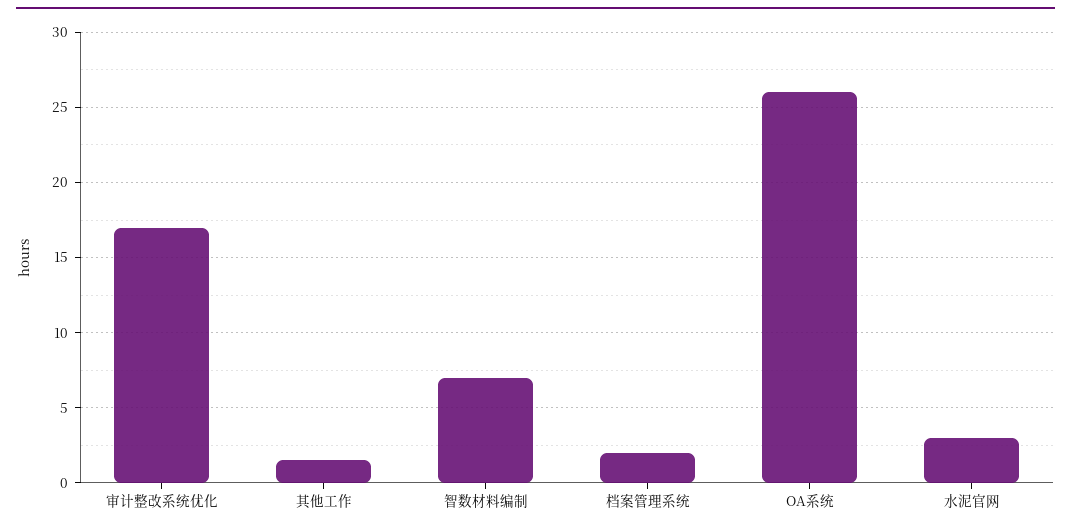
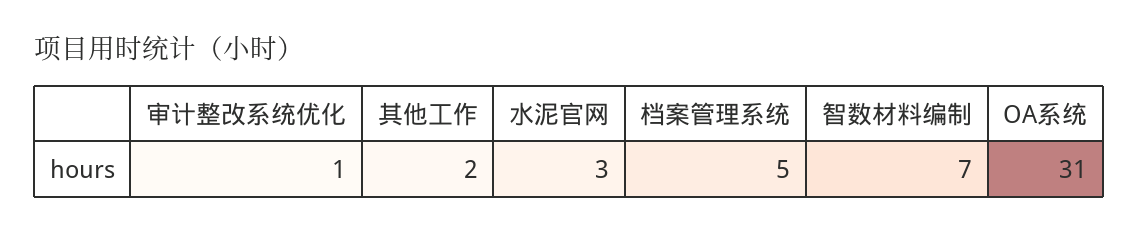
  {
-   "审计整改系统优化": 17,
+   "审计整改系统优化": 1,
    "其他工作": 2,
    "智数材料编制": 7,
-   "档案管理系统": 2,
+   "档案管理系统": 5,
-   "OA系统": 26,
+   "OA系统": 31,
    "水泥官网": 3
  }

